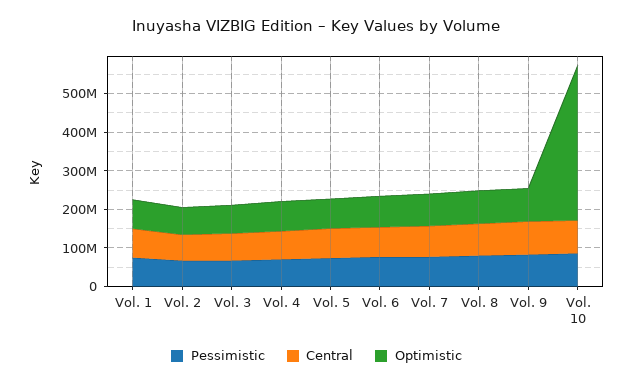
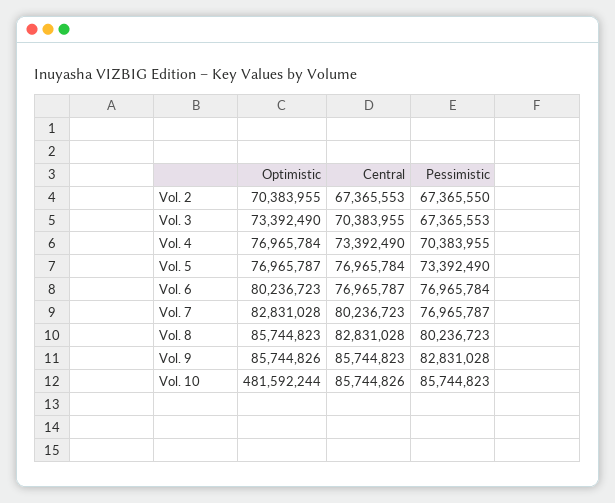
  {
    "Pessimistic": {
-     "Vol. 1": 75000000,
      "Vol. 2": 67365550,
      "Vol. 3": 67365553,
      "Vol. 4": 70383955,
      "Vol. 5": 73392490,
      "Vol. 6": 76965784,
      "Vol. 7": 76965787,
      "Vol. 8": 80236723,
      "Vol. 9": 82831028,
      "Vol. 10": 85744823
    },
    "Central": {
-     "Vol. 1": 75000000,
      "Vol. 2": 67365553,
      "Vol. 3": 70383955,
      "Vol. 4": 73392490,
      "Vol. 5": 76965784,
      "Vol. 6": 76965787,
      "Vol. 7": 80236723,
      "Vol. 8": 82831028,
      "Vol. 9": 85744823,
      "Vol. 10": 85744826
    },
    "Optimistic": {
-     "Vol. 1": 75000000,
      "Vol. 2": 70383955,
      "Vol. 3": 73392490,
      "Vol. 4": 76965784,
      "Vol. 5": 76965787,
      "Vol. 6": 80236723,
      "Vol. 7": 82831028,
      "Vol. 8": 85744823,
      "Vol. 9": 85744826,
-     "Vol. 10": 400000000
+     "Vol. 10": 481592244
    }
  }

